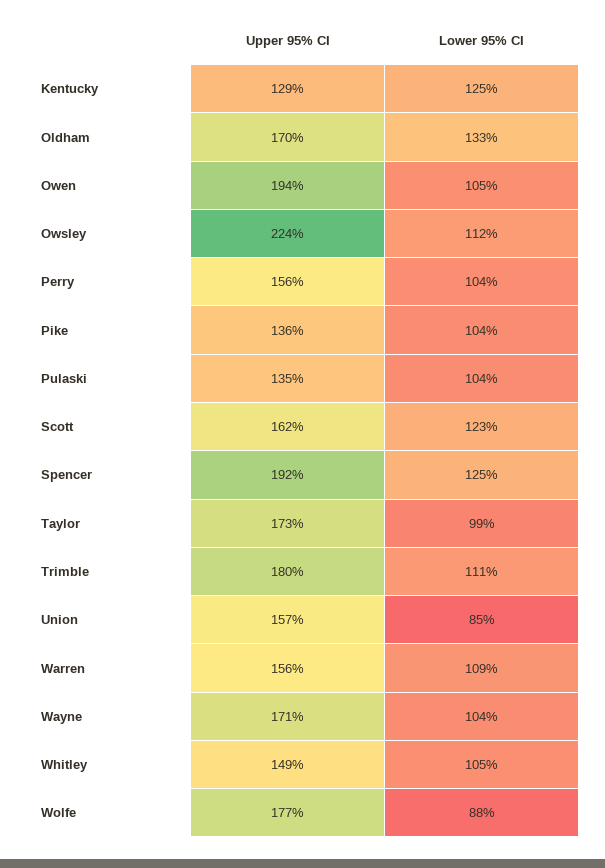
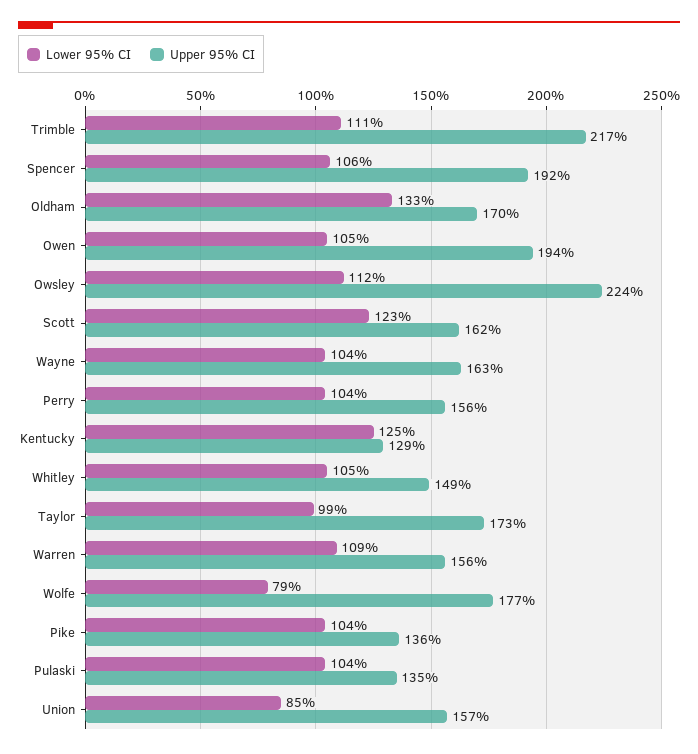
  {
    "Upper 95% CI": {
      "Kentucky": 129,
      "Oldham": 170,
      "Owen": 194,
      "Owsley": 224,
      "Perry": 156,
      "Pike": 136,
      "Pulaski": 135,
      "Scott": 162,
      "Spencer": 192,
      "Taylor": 173,
-     "Trimble": 180,
+     "Trimble": 217,
      "Union": 157,
      "Warren": 156,
-     "Wayne": 171,
+     "Wayne": 163,
      "Whitley": 149,
      "Wolfe": 177
    },
    "Lower 95% CI": {
      "Kentucky": 125,
      "Oldham": 133,
      "Owen": 105,
      "Owsley": 112,
      "Perry": 104,
      "Pike": 104,
      "Pulaski": 104,
      "Scott": 123,
-     "Spencer": 125,
+     "Spencer": 106,
      "Taylor": 99,
      "Trimble": 111,
      "Union": 85,
      "Warren": 109,
      "Wayne": 104,
      "Whitley": 105,
-     "Wolfe": 88
+     "Wolfe": 79
    }
  }

